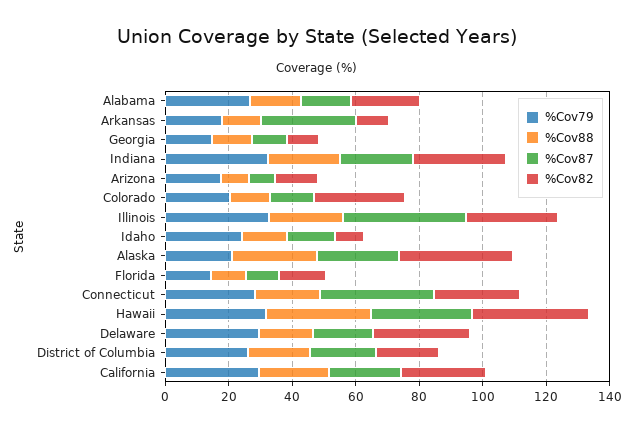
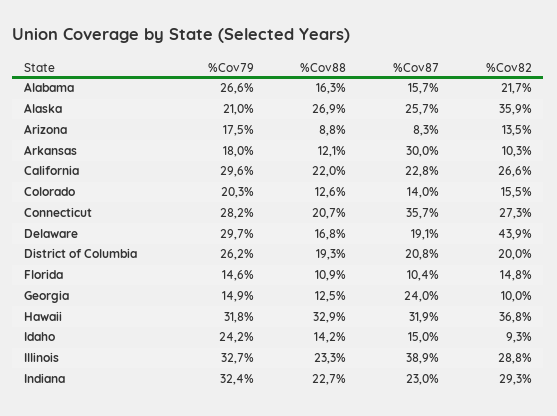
  {
    "%Cov79": {
      "Alabama": 26.6,
      "Arkansas": 18,
      "Georgia": 14.9,
      "Indiana": 32.4,
      "Arizona": 17.5,
      "Colorado": 20.3,
      "Illinois": 32.7,
      "Idaho": 24.2,
      "Alaska": 21,
      "Florida": 14.6,
      "Connecticut": 28.2,
      "Hawaii": 31.8,
      "Delaware": 29.7,
      "District of Columbia": 26.2,
      "California": 29.6
    },
    "%Cov88": {
      "Alabama": 16.3,
      "Arkansas": 12.1,
      "Georgia": 12.5,
      "Indiana": 22.7,
      "Arizona": 8.8,
      "Colorado": 12.6,
      "Illinois": 23.3,
      "Idaho": 14.2,
      "Alaska": 26.9,
      "Florida": 10.9,
      "Connecticut": 20.7,
      "Hawaii": 32.9,
      "Delaware": 16.8,
      "District of Columbia": 19.3,
      "California": 22
    },
    "%Cov87": {
      "Alabama": 15.7,
      "Arkansas": 30,
-     "Georgia": 10,
+     "Georgia": 24,
      "Indiana": 23,
      "Arizona": 8.3,
      "Colorado": 14,
      "Illinois": 38.9,
      "Idaho": 15,
      "Alaska": 25.7,
      "Florida": 10.4,
      "Connecticut": 35.7,
      "Hawaii": 31.9,
      "Delaware": 19.1,
      "District of Columbia": 20.8,
      "California": 22.8
    },
    "%Cov82": {
      "Alabama": 21.7,
      "Arkansas": 10.3,
      "Georgia": 10,
      "Indiana": 29.3,
      "Arizona": 13.5,
-     "Colorado": 30,
+     "Colorado": 15.5,
      "Illinois": 28.8,
      "Idaho": 9.3,
      "Alaska": 35.9,
      "Florida": 14.8,
      "Connecticut": 27.3,
      "Hawaii": 36.8,
-     "Delaware": 30,
+     "Delaware": 43.9,
      "District of Columbia": 20,
      "California": 26.6
    }
  }

